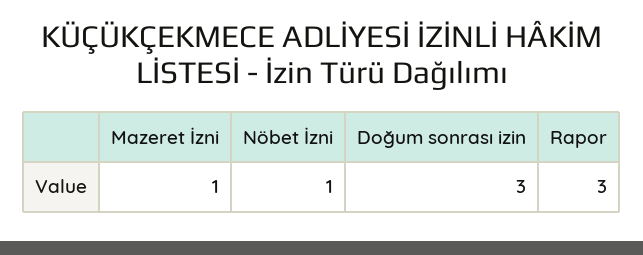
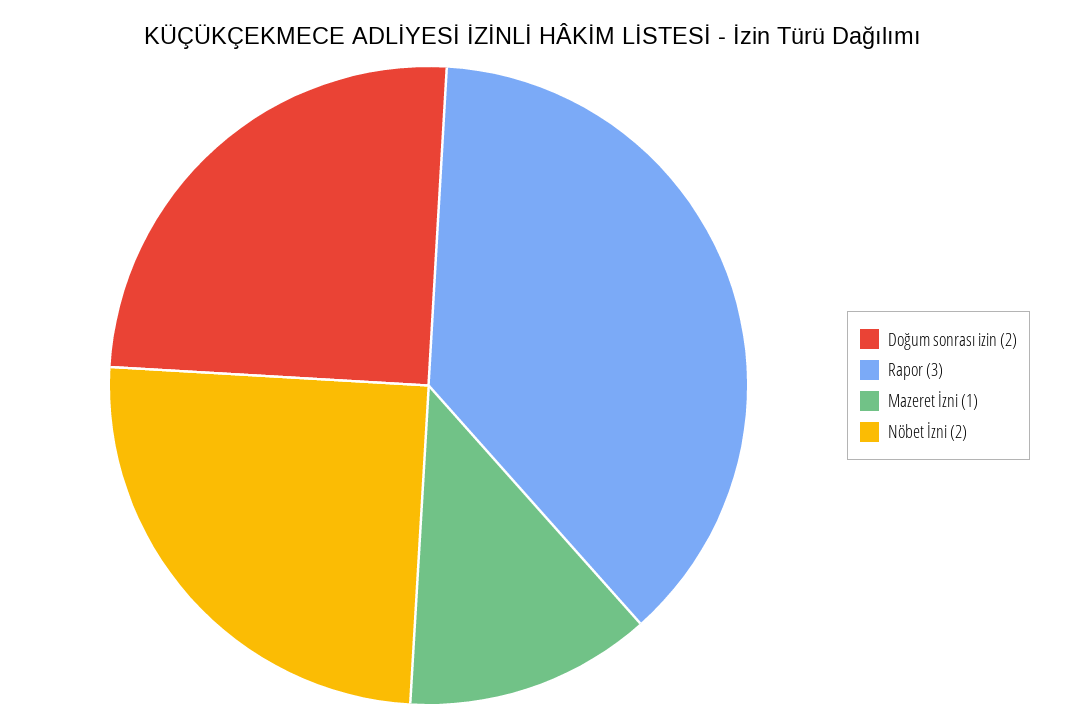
  {
    "Mazeret İzni": 1,
-   "Nöbet İzni": 1,
+   "Nöbet İzni": 2,
-   "Doğum sonrası izin": 3,
+   "Doğum sonrası izin": 2,
    "Rapor": 3
  }

